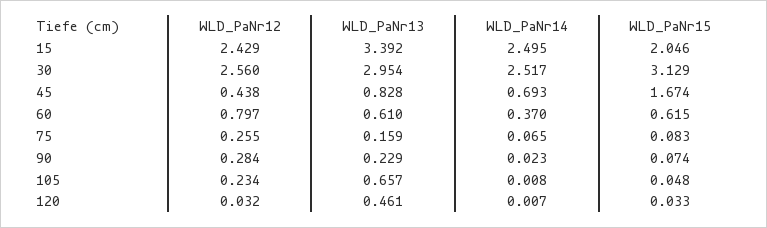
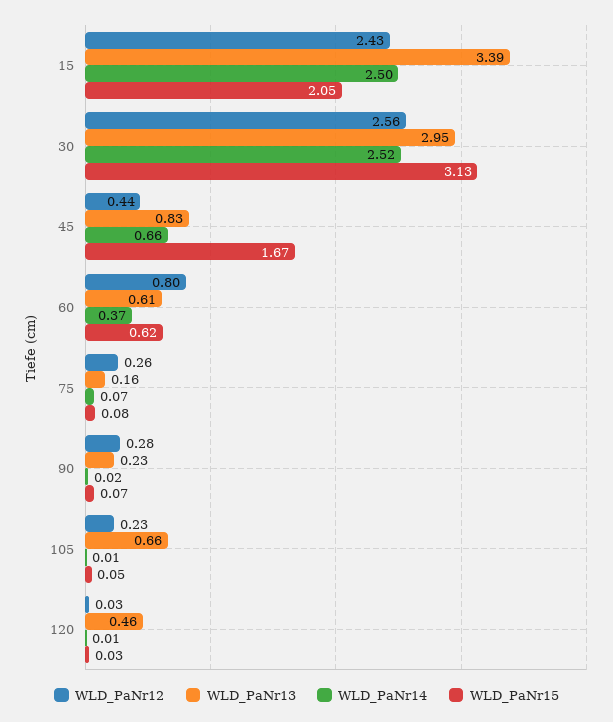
  {
    "WLD_PaNr12": {
      "15": 2.429,
      "30": 2.56,
      "45": 0.438,
      "60": 0.797,
      "75": 0.255,
      "90": 0.284,
      "105": 0.234,
      "120": 0.032
    },
    "WLD_PaNr13": {
      "15": 3.392,
      "30": 2.954,
      "45": 0.828,
      "60": 0.61,
      "75": 0.159,
      "90": 0.229,
      "105": 0.657,
      "120": 0.461
    },
    "WLD_PaNr14": {
      "15": 2.495,
      "30": 2.517,
-     "45": 0.693,
+     "45": 0.66,
      "60": 0.37,
      "75": 0.065,
      "90": 0.023,
      "105": 0.008,
      "120": 0.007
    },
    "WLD_PaNr15": {
      "15": 2.046,
      "30": 3.129,
      "45": 1.674,
      "60": 0.615,
      "75": 0.083,
      "90": 0.074,
      "105": 0.048,
      "120": 0.033
    }
  }

